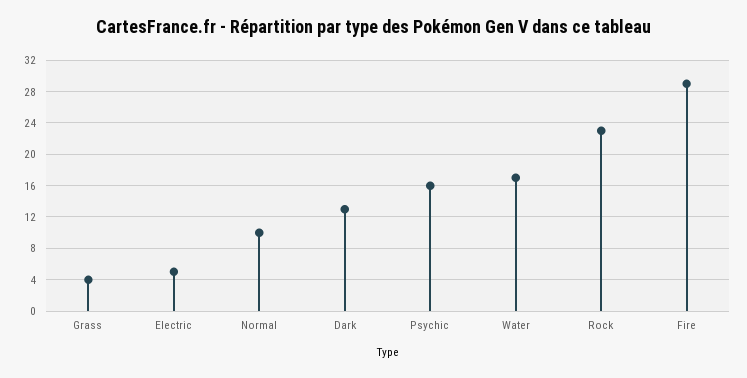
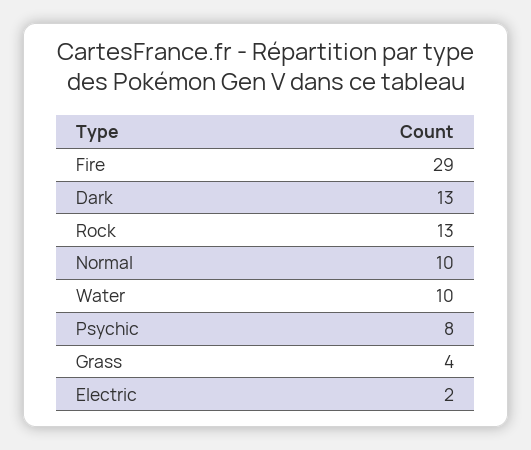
  {
    "Grass": 4,
-   "Electric": 5,
+   "Electric": 2,
    "Normal": 10,
    "Dark": 13,
-   "Psychic": 16,
+   "Psychic": 8,
-   "Water": 17,
+   "Water": 10,
-   "Rock": 23,
+   "Rock": 13,
    "Fire": 29
  }

